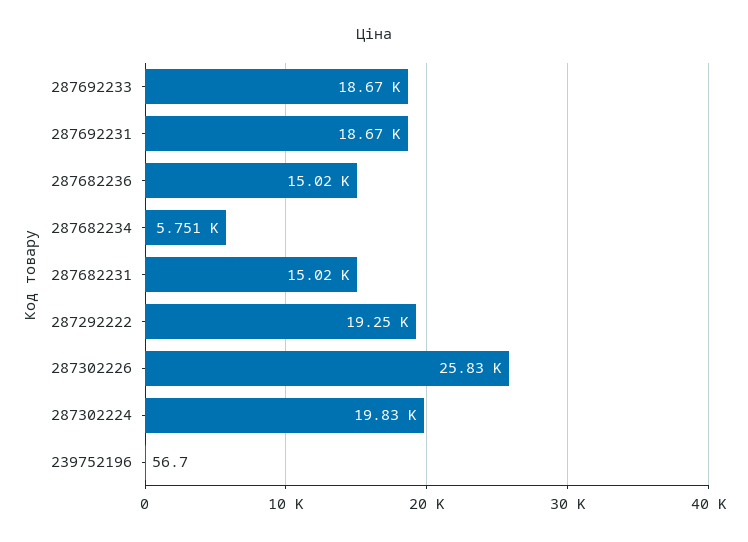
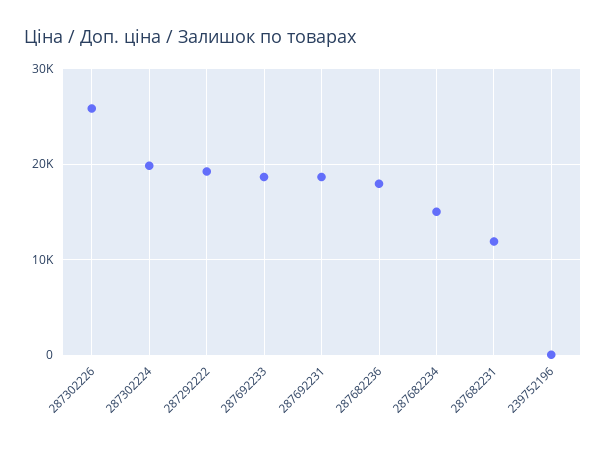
  {
    "287692233": 18670,
    "287692231": 18670,
-   "287682236": 15020,
+   "287682236": 18000,
-   "287682234": 5751,
+   "287682234": 15000,
-   "287682231": 15020,
+   "287682231": 12000,
    "287292222": 19250,
    "287302226": 25830,
    "287302224": 19830,
    "239752196": 56.7
  }

